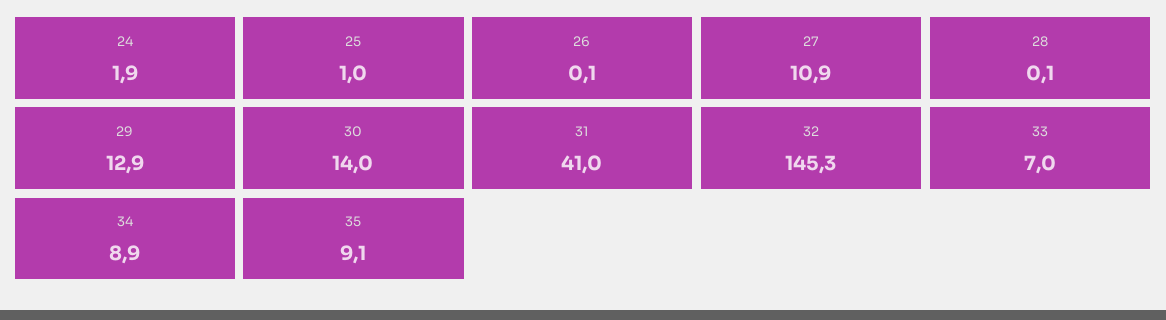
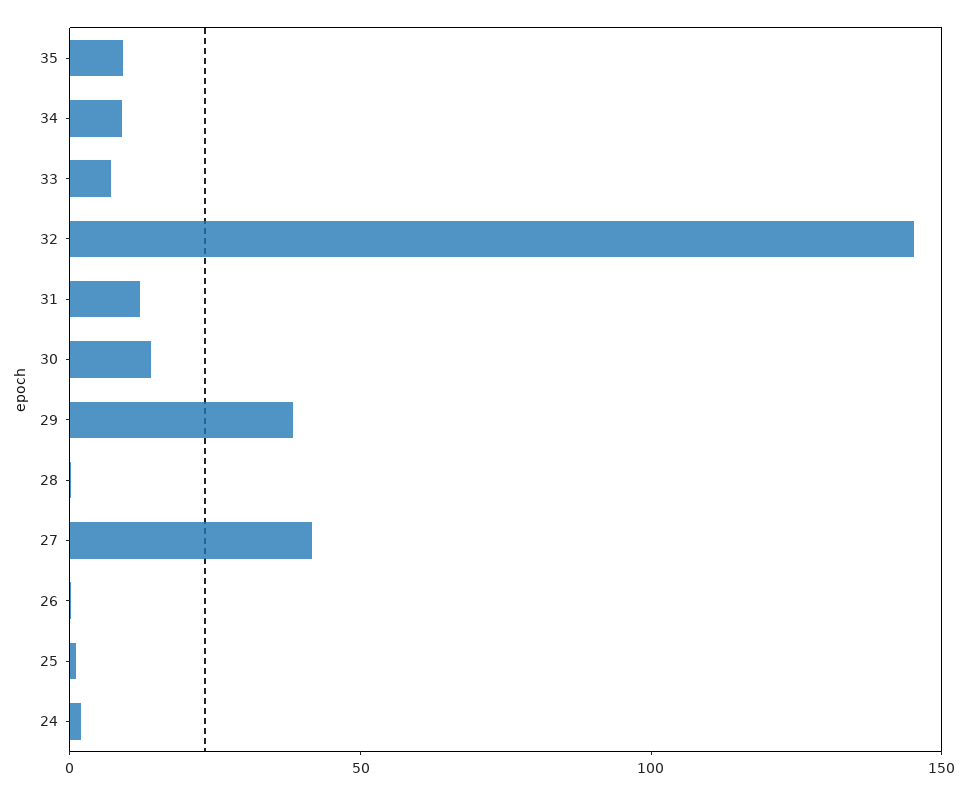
  {
    "24": 1.9,
    "25": 1,
    "26": 0.1,
-   "27": 10.9,
+   "27": 40,
    "28": 0.1,
-   "29": 12.9,
+   "29": 40,
    "30": 14,
-   "31": 41,
+   "31": 10,
    "32": 145.3,
    "33": 7,
    "34": 8.9,
    "35": 9.1
  }

